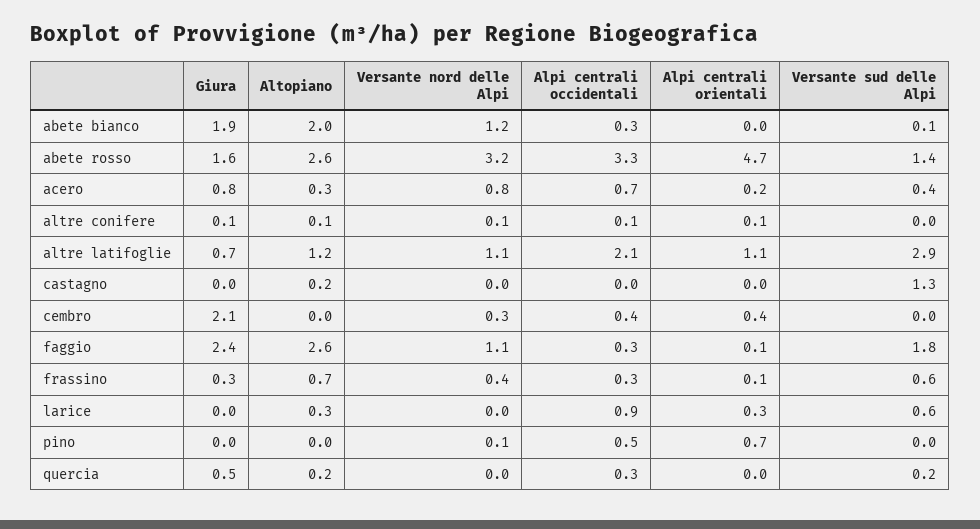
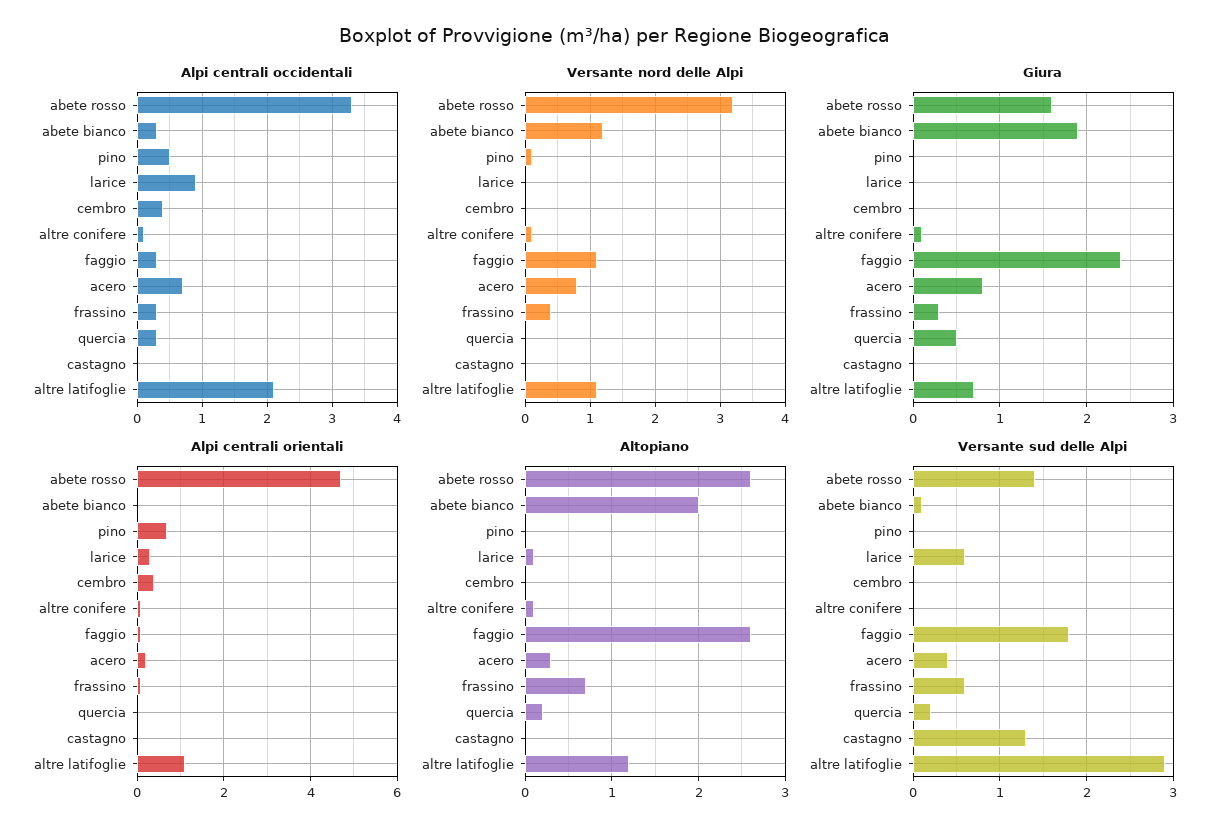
  {
    "Giura": {
      "abete bianco": 1.9,
      "abete rosso": 1.6,
      "acero": 0.8,
      "altre conifere": 0.1,
      "altre latifoglie": 0.7,
      "castagno": 0,
-     "cembro": 2.1,
+     "cembro": 0,
      "faggio": 2.4,
      "frassino": 0.3,
      "larice": 0,
      "pino": 0,
      "quercia": 0.5
    },
    "Altopiano": {
      "abete bianco": 2,
      "abete rosso": 2.6,
      "acero": 0.3,
      "altre conifere": 0.1,
      "altre latifoglie": 1.2,
-     "castagno": 0.2,
+     "castagno": 0,
      "cembro": 0,
      "faggio": 2.6,
      "frassino": 0.7,
-     "larice": 0.3,
+     "larice": 0.1,
      "pino": 0,
      "quercia": 0.2
    },
    "Versante nord delle Alpi": {
      "abete bianco": 1.2,
      "abete rosso": 3.2,
      "acero": 0.8,
      "altre conifere": 0.1,
      "altre latifoglie": 1.1,
      "castagno": 0,
-     "cembro": 0.3,
+     "cembro": 0,
      "faggio": 1.1,
      "frassino": 0.4,
      "larice": 0,
      "pino": 0.1,
      "quercia": 0
    },
    "Alpi centrali occidentali": {
      "abete bianco": 0.3,
      "abete rosso": 3.3,
      "acero": 0.7,
      "altre conifere": 0.1,
      "altre latifoglie": 2.1,
      "castagno": 0,
      "cembro": 0.4,
      "faggio": 0.3,
      "frassino": 0.3,
      "larice": 0.9,
      "pino": 0.5,
      "quercia": 0.3
    },
    "Alpi centrali orientali": {
      "abete bianco": 0,
      "abete rosso": 4.7,
      "acero": 0.2,
      "altre conifere": 0.1,
      "altre latifoglie": 1.1,
      "castagno": 0,
      "cembro": 0.4,
      "faggio": 0.1,
      "frassino": 0.1,
      "larice": 0.3,
      "pino": 0.7,
      "quercia": 0
    },
    "Versante sud delle Alpi": {
      "abete bianco": 0.1,
      "abete rosso": 1.4,
      "acero": 0.4,
      "altre conifere": 0,
      "altre latifoglie": 2.9,
      "castagno": 1.3,
      "cembro": 0,
      "faggio": 1.8,
      "frassino": 0.6,
      "larice": 0.6,
      "pino": 0,
      "quercia": 0.2
    }
  }

